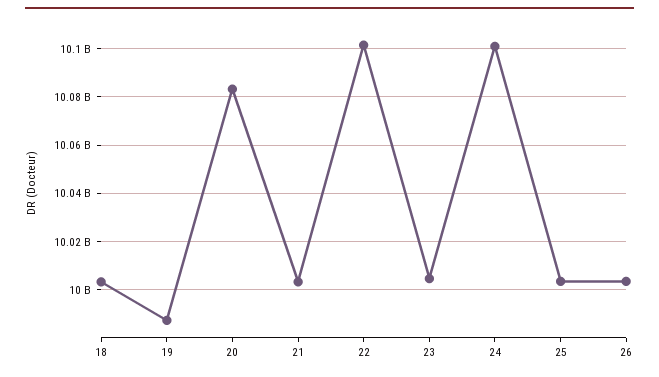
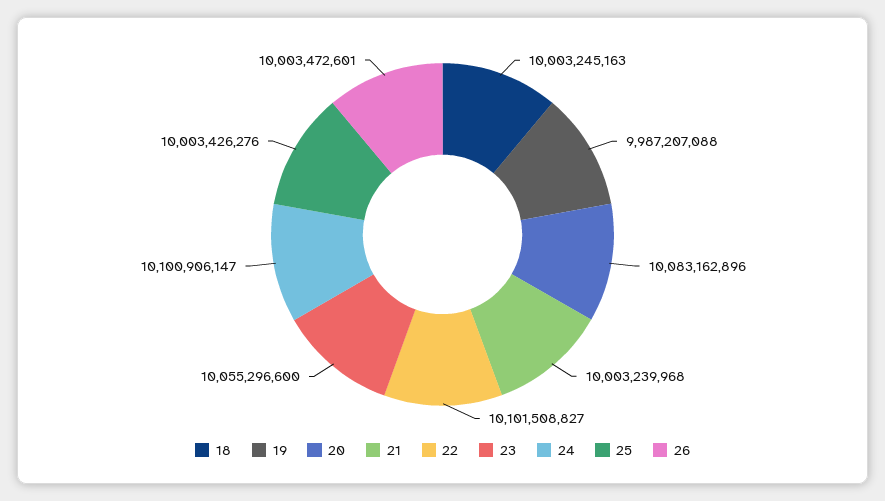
  {
    "18": 10003245163,
    "19": 9987207088,
    "20": 10083162896,
    "21": 10003239968,
    "22": 10101508827,
-   "23": 10005000000,
+   "23": 10055296600,
    "24": 10100906147,
    "25": 10003426276,
    "26": 10003472601
  }

